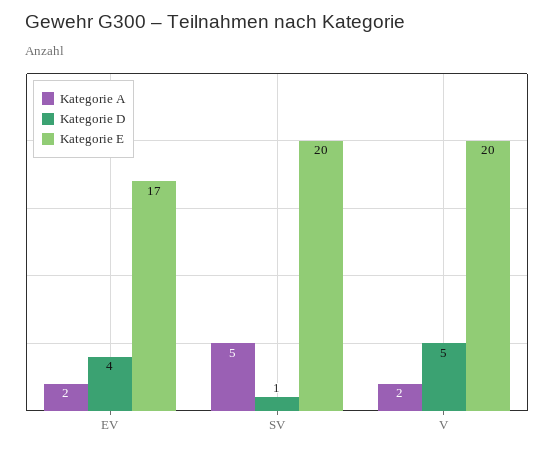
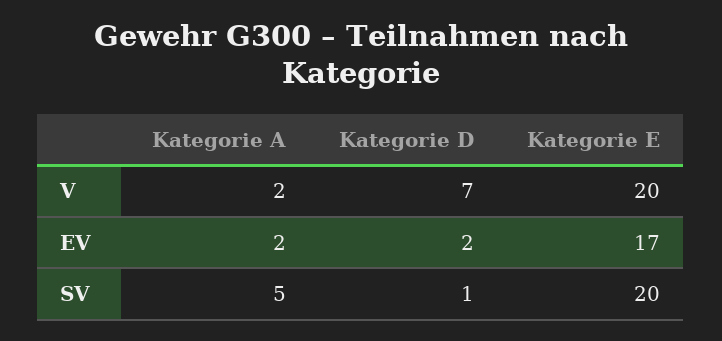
  {
    "Kategorie A": {
      "EV": 2,
      "SV": 5,
      "V": 2
    },
    "Kategorie D": {
-     "EV": 4,
+     "EV": 2,
      "SV": 1,
-     "V": 5
+     "V": 7
    },
    "Kategorie E": {
      "EV": 17,
      "SV": 20,
      "V": 20
    }
  }

